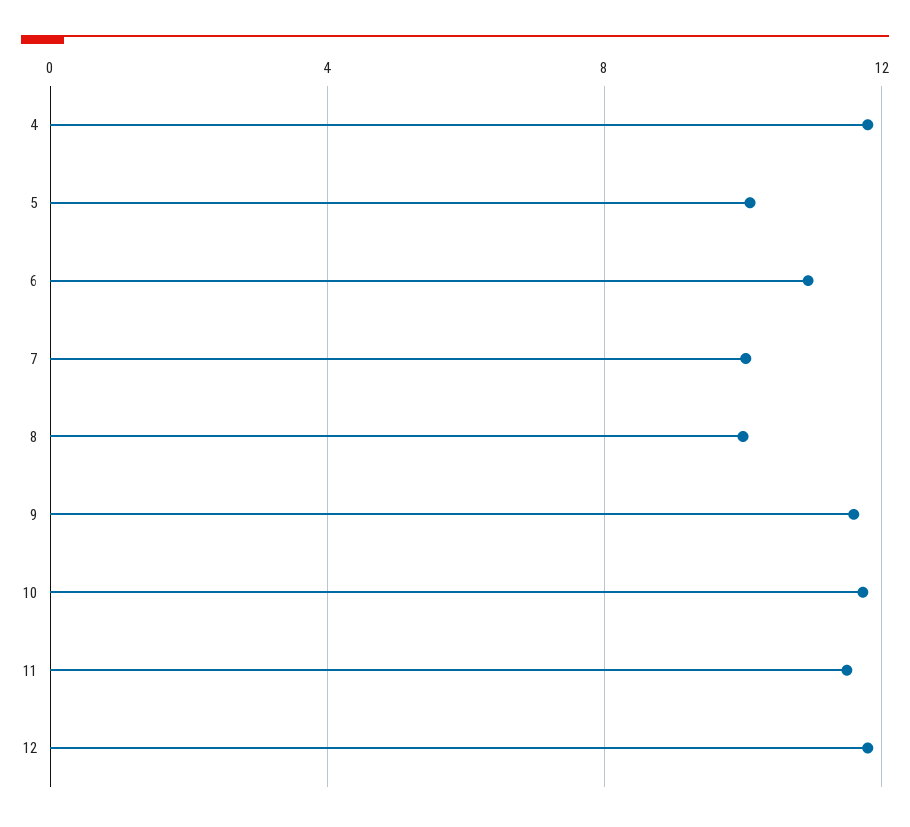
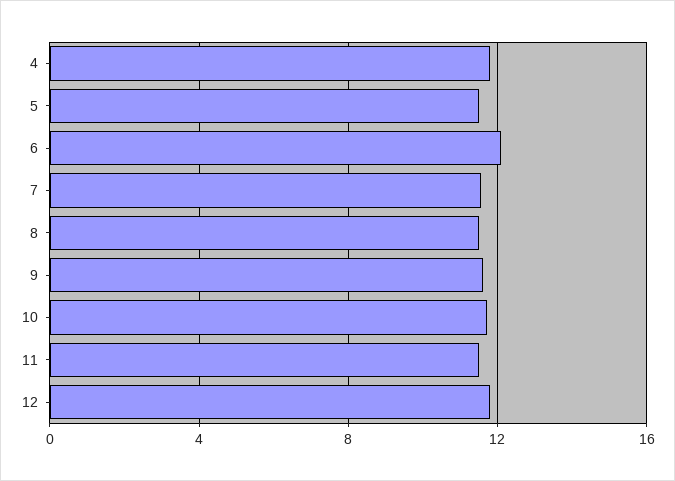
  {
    "4": 12,
-   "5": 10,
+   "5": 11.5,
-   "6": 11,
+   "6": 12,
-   "7": 10,
+   "7": 11.5,
-   "8": 10,
+   "8": 11.5,
    "9": 11.5,
    "10": 11.5,
    "11": 11.5,
    "12": 12
  }

